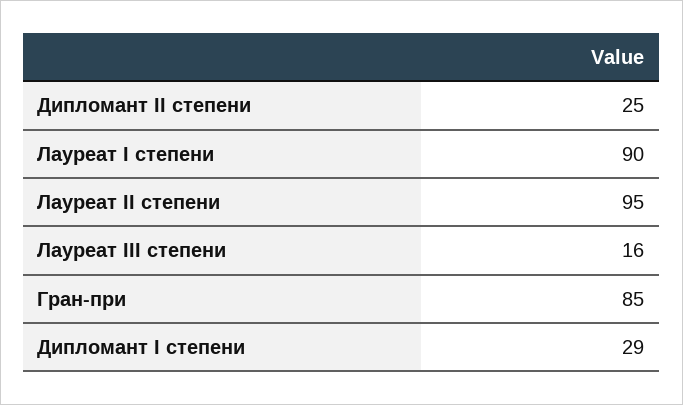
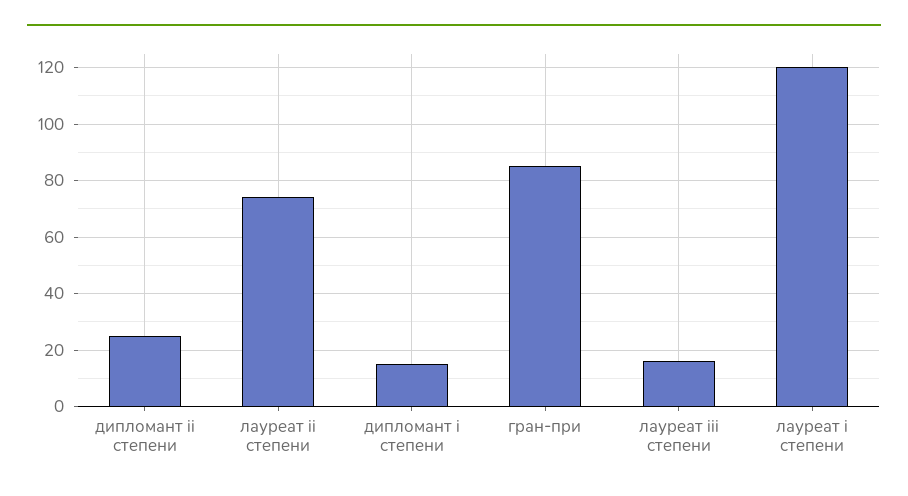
  {
    "Дипломант II степени": 25,
-   "Лауреат I степени": 90,
+   "Лауреат I степени": 120,
-   "Лауреат II степени": 95,
+   "Лауреат II степени": 75,
    "Лауреат III степени": 16,
    "Гран-при": 85,
-   "Дипломант I степени": 29
+   "Дипломант I степени": 15
  }

